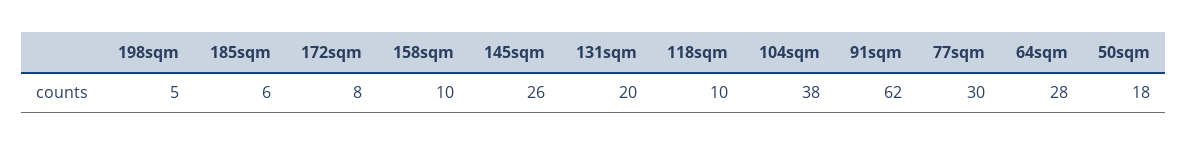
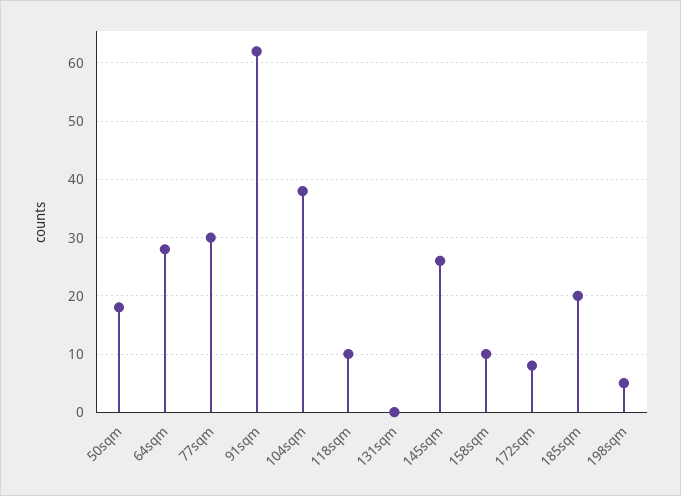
  {
    "198sqm": 5,
-   "185sqm": 6,
+   "185sqm": 20,
    "172sqm": 8,
    "158sqm": 10,
    "145sqm": 26,
-   "131sqm": 20,
+   "131sqm": 0,
    "118sqm": 10,
    "104sqm": 38,
    "91sqm": 62,
    "77sqm": 30,
    "64sqm": 28,
    "50sqm": 18
  }

